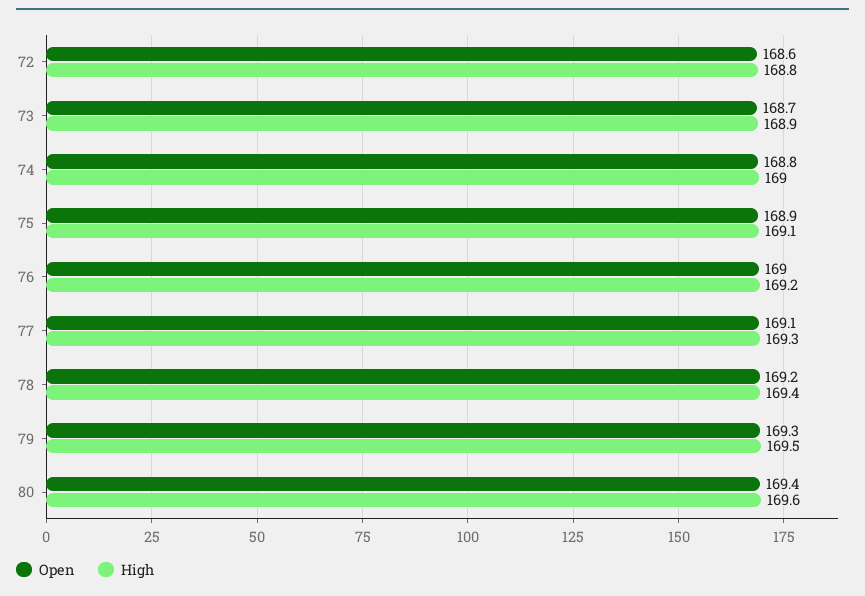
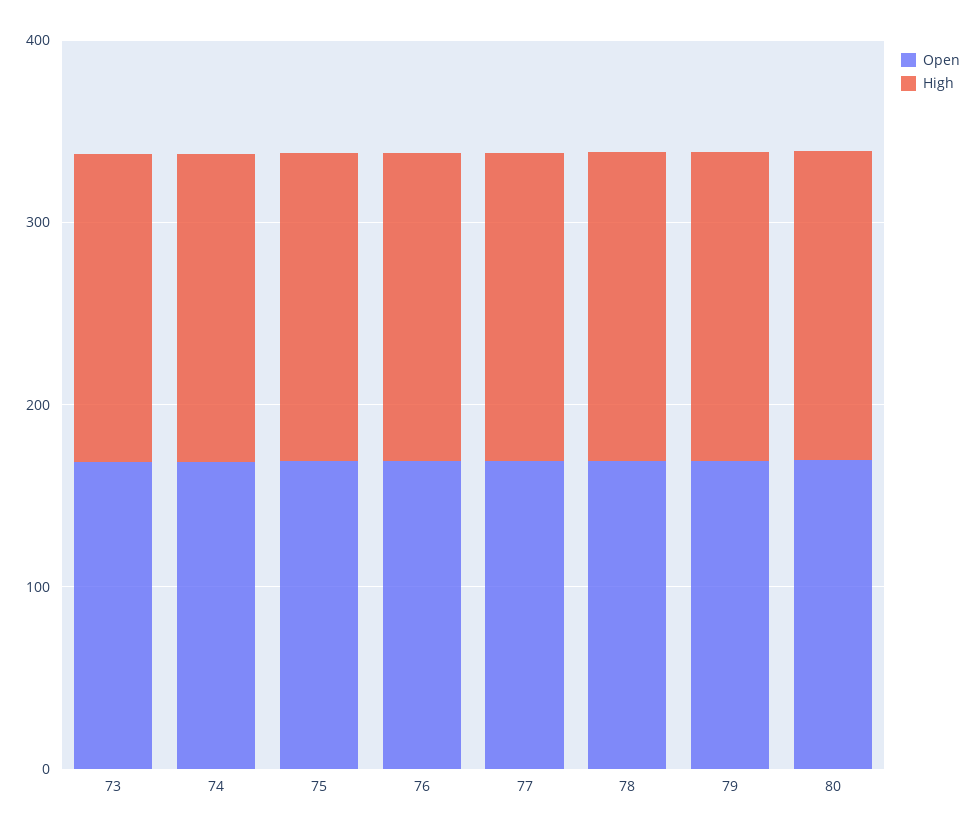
  {
    "Open": {
-     "72": 168.6,
      "73": 168.7,
      "74": 168.8,
      "75": 168.9,
      "76": 169,
      "77": 169.1,
      "78": 169.2,
      "79": 169.3,
      "80": 169.4
    },
    "High": {
-     "72": 168.8,
      "73": 168.9,
      "74": 169,
      "75": 169.1,
      "76": 169.2,
      "77": 169.3,
      "78": 169.4,
      "79": 169.5,
      "80": 169.6
    }
  }

